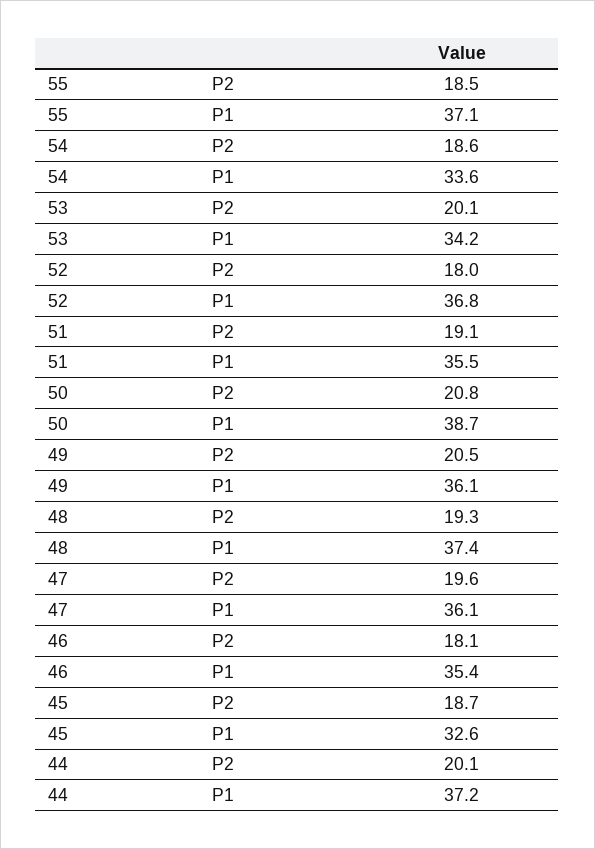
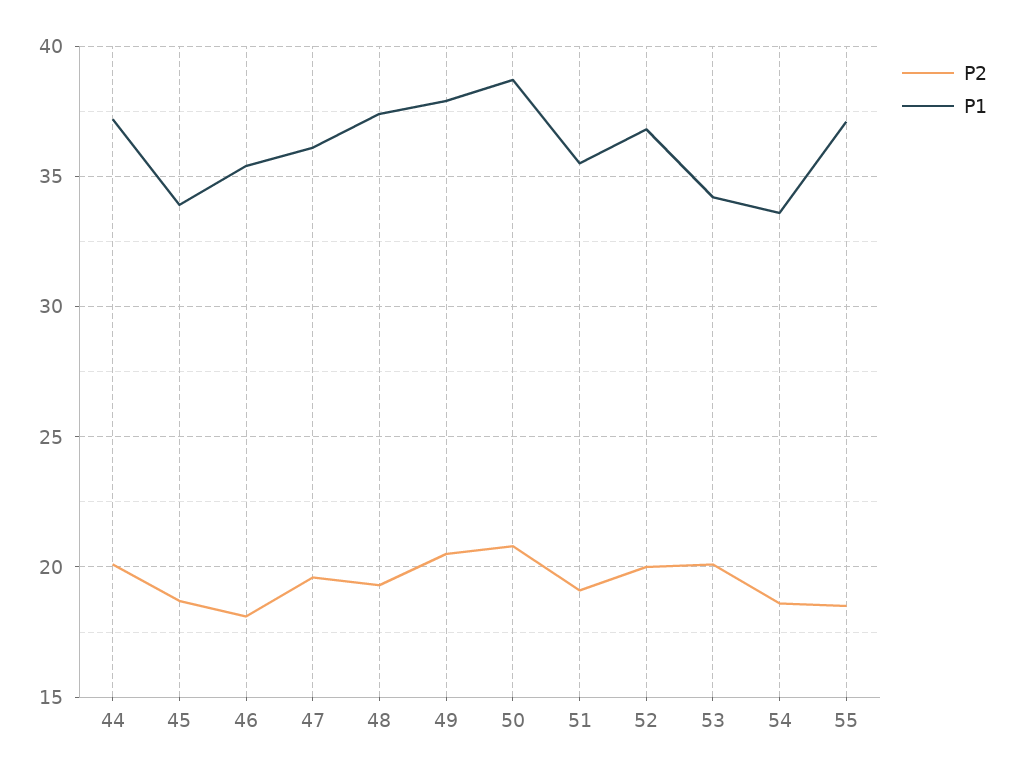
  {
    "P2": {
      "55": 18.5,
      "54": 18.6,
      "53": 20.1,
-     "52": 18,
+     "52": 20,
      "51": 19.1,
      "50": 20.8,
      "49": 20.5,
      "48": 19.3,
      "47": 19.6,
      "46": 18.1,
      "45": 18.7,
      "44": 20.1
    },
    "P1": {
      "55": 37.1,
      "54": 33.6,
      "53": 34.2,
      "52": 36.8,
      "51": 35.5,
      "50": 38.7,
-     "49": 36.1,
+     "49": 38,
      "48": 37.4,
      "47": 36.1,
      "46": 35.4,
-     "45": 32.6,
+     "45": 34,
      "44": 37.2
    }
  }

